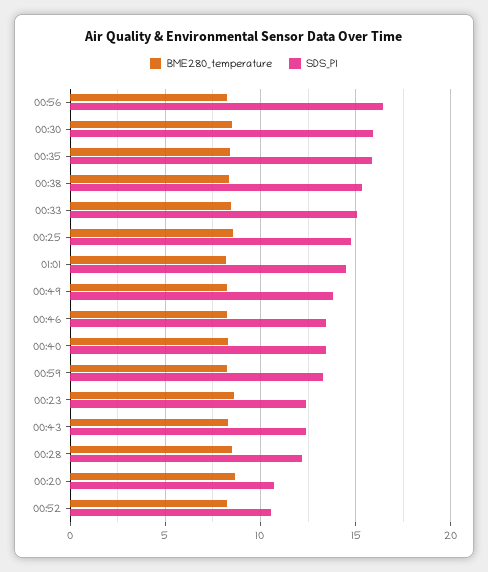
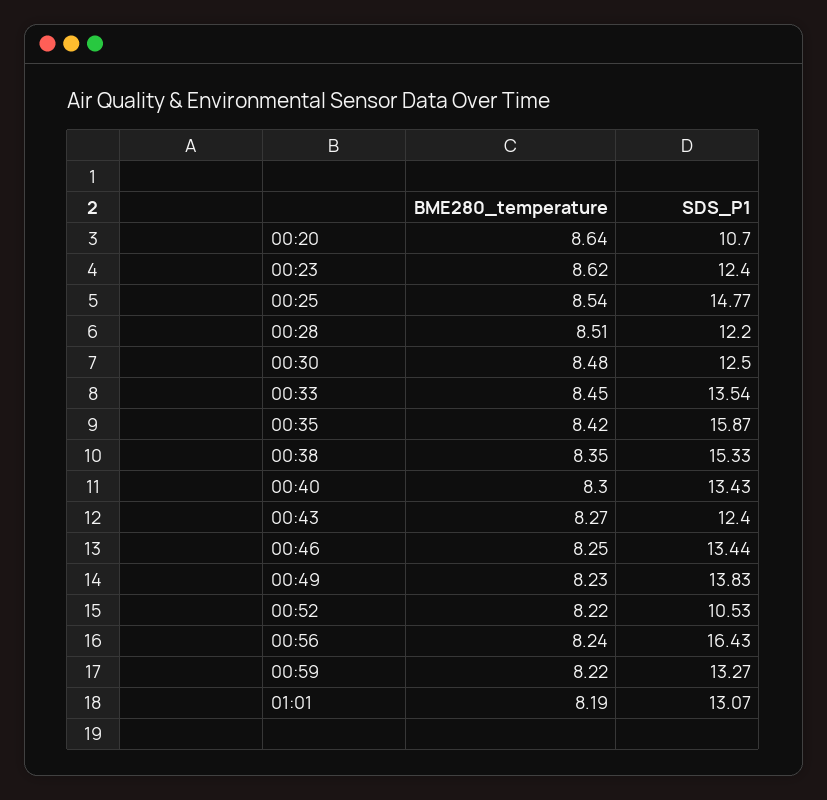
  {
    "BME280_temperature": {
      "00:56": 8.24,
      "00:30": 8.48,
      "00:35": 8.42,
      "00:38": 8.35,
      "00:33": 8.45,
      "00:25": 8.54,
      "01:01": 8.19,
      "00:49": 8.23,
      "00:46": 8.25,
      "00:40": 8.3,
      "00:59": 8.22,
      "00:23": 8.62,
      "00:43": 8.27,
      "00:28": 8.51,
      "00:20": 8.64,
      "00:52": 8.22
    },
    "SDS_P1": {
      "00:56": 16.43,
-     "00:30": 16,
+     "00:30": 12.5,
      "00:35": 15.87,
      "00:38": 15.33,
-     "00:33": 15,
+     "00:33": 13.54,
      "00:25": 14.77,
-     "01:01": 14.5,
+     "01:01": 13.07,
      "00:49": 13.83,
      "00:46": 13.44,
      "00:40": 13.43,
      "00:59": 13.27,
      "00:23": 12.4,
      "00:43": 12.4,
      "00:28": 12.2,
      "00:20": 10.7,
      "00:52": 10.53
    }
  }

